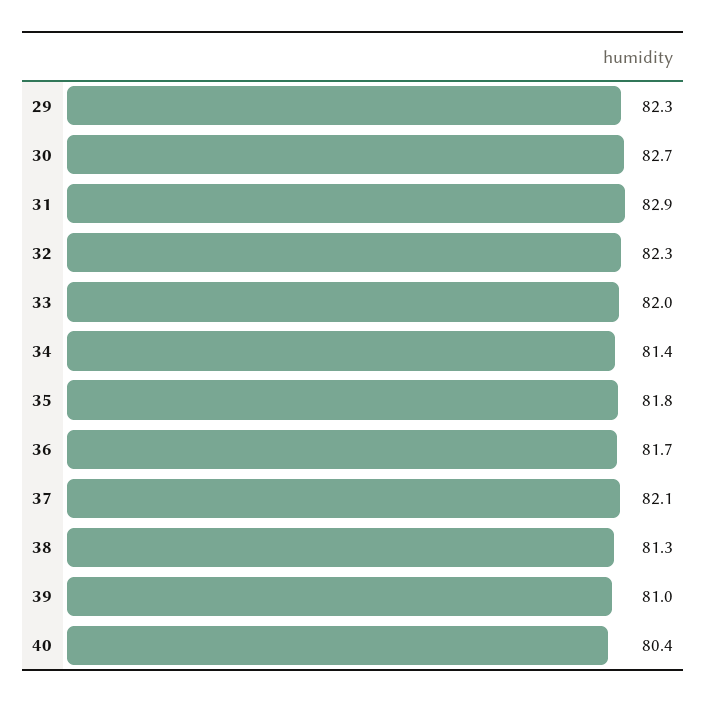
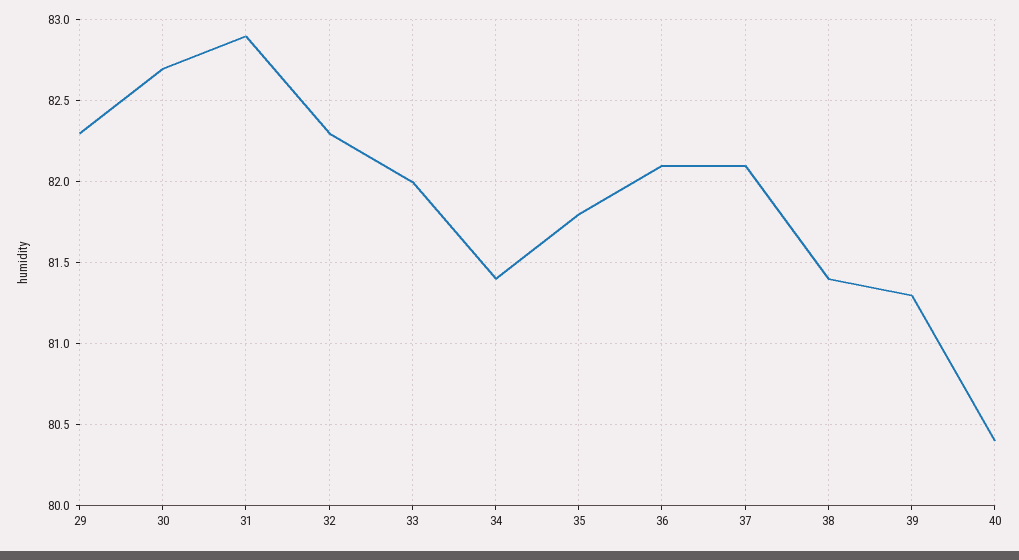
  {
    "29": 82.3,
    "30": 82.7,
    "31": 82.9,
    "32": 82.3,
    "33": 82,
    "34": 81.4,
    "35": 81.8,
-   "36": 81.7,
+   "36": 82.1,
    "37": 82.1,
-   "38": 81.3,
+   "38": 81.4,
-   "39": 81,
+   "39": 81.3,
    "40": 80.4
  }

